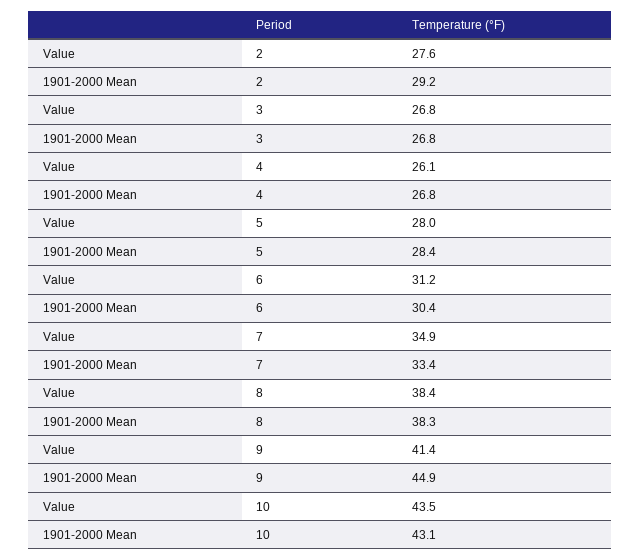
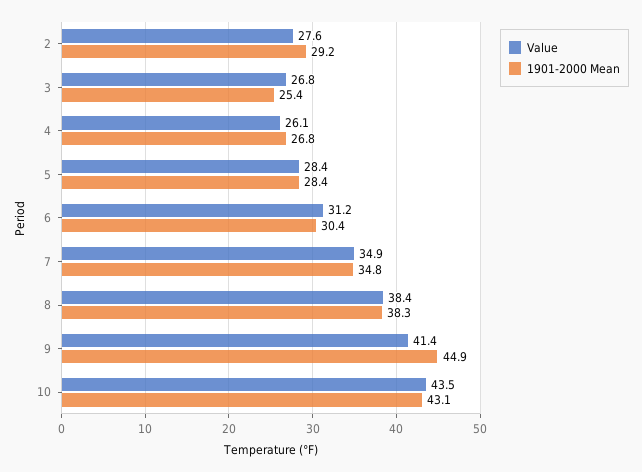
  {
    "Value": {
      "2": 27.6,
      "3": 26.8,
      "4": 26.1,
-     "5": 28,
+     "5": 28.4,
      "6": 31.2,
      "7": 34.9,
      "8": 38.4,
      "9": 41.4,
      "10": 43.5
    },
    "1901-2000 Mean": {
      "2": 29.2,
-     "3": 26.8,
+     "3": 25.4,
      "4": 26.8,
      "5": 28.4,
      "6": 30.4,
-     "7": 33.4,
+     "7": 34.8,
      "8": 38.3,
      "9": 44.9,
      "10": 43.1
    }
  }

